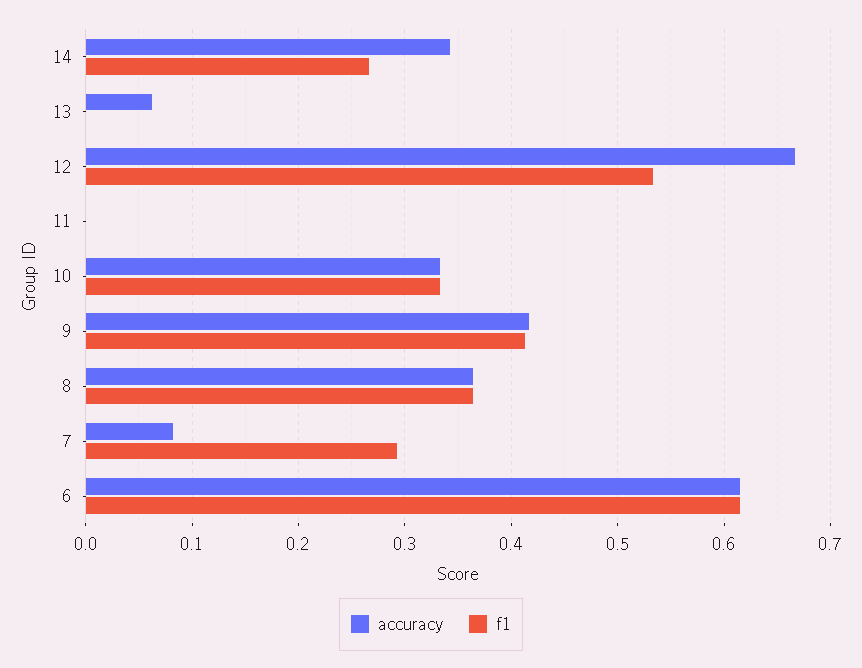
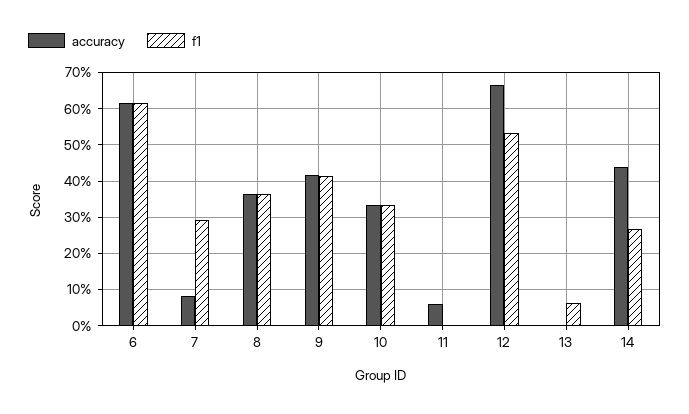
  {
    "accuracy": {
-     "14": 0.34,
+     "14": 0.44,
-     "13": 0.06,
+     "13": 0,
      "12": 0.67,
-     "11": 0,
+     "11": 0.06,
      "10": 0.33,
      "9": 0.42,
      "8": 0.36,
      "7": 0.08,
      "6": 0.62
    },
    "f1": {
      "14": 0.27,
-     "13": 0,
+     "13": 0.06,
      "12": 0.53,
      "11": 0,
      "10": 0.33,
      "9": 0.41,
      "8": 0.36,
      "7": 0.29,
      "6": 0.62
    }
  }

